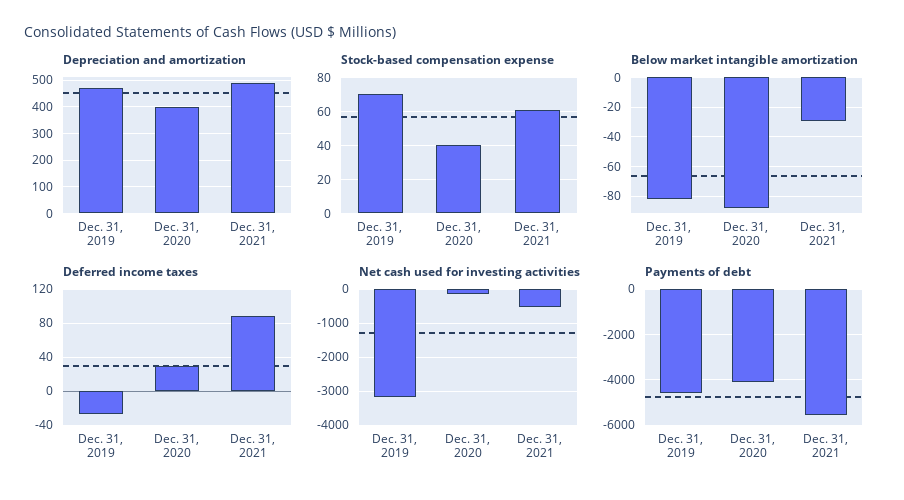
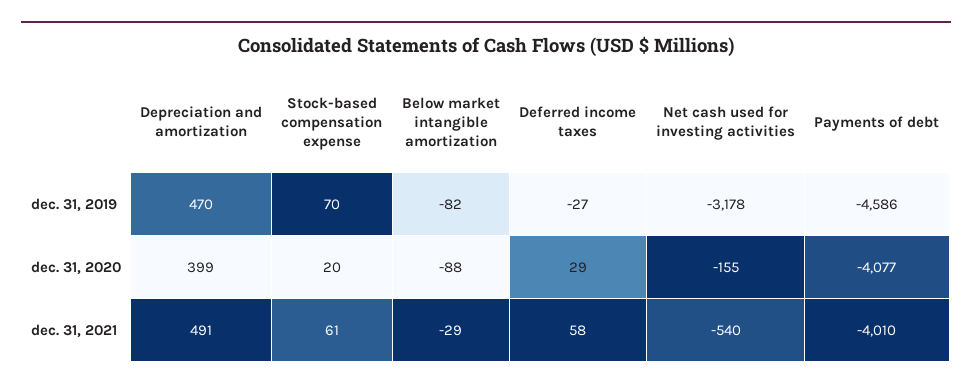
  {
    "Depreciation and amortization": {
      "Dec. 31, 2019": 470,
      "Dec. 31, 2020": 399,
      "Dec. 31, 2021": 491
    },
    "Stock-based compensation expense": {
      "Dec. 31, 2019": 70,
-     "Dec. 31, 2020": 40,
+     "Dec. 31, 2020": 20,
      "Dec. 31, 2021": 61
    },
    "Below market intangible amortization": {
      "Dec. 31, 2019": -82,
      "Dec. 31, 2020": -88,
      "Dec. 31, 2021": -29
    },
    "Deferred income taxes": {
      "Dec. 31, 2019": -27,
      "Dec. 31, 2020": 29,
-     "Dec. 31, 2021": 90
+     "Dec. 31, 2021": 58
    },
    "Net cash used for investing activities": {
      "Dec. 31, 2019": -3178,
      "Dec. 31, 2020": -155,
      "Dec. 31, 2021": -540
    },
    "Payments of debt": {
      "Dec. 31, 2019": -4586,
      "Dec. 31, 2020": -4077,
-     "Dec. 31, 2021": -5500
+     "Dec. 31, 2021": -4010
    }
  }

